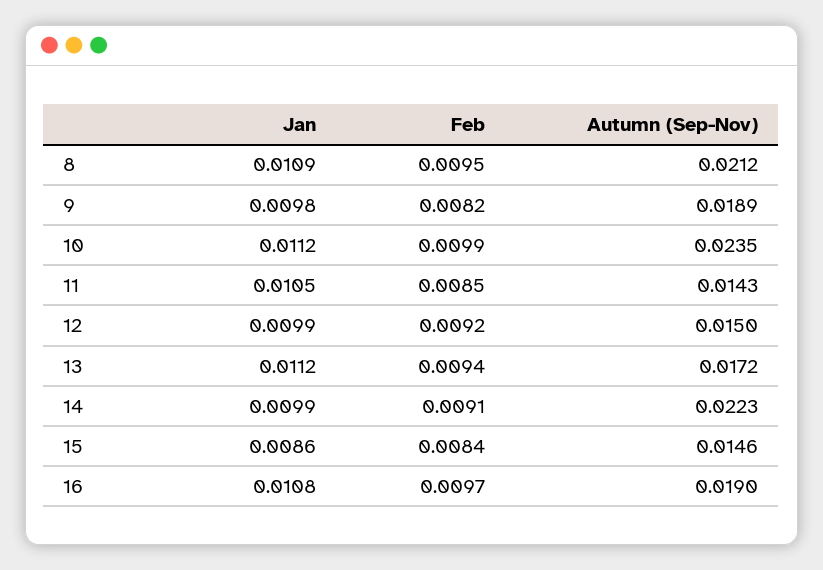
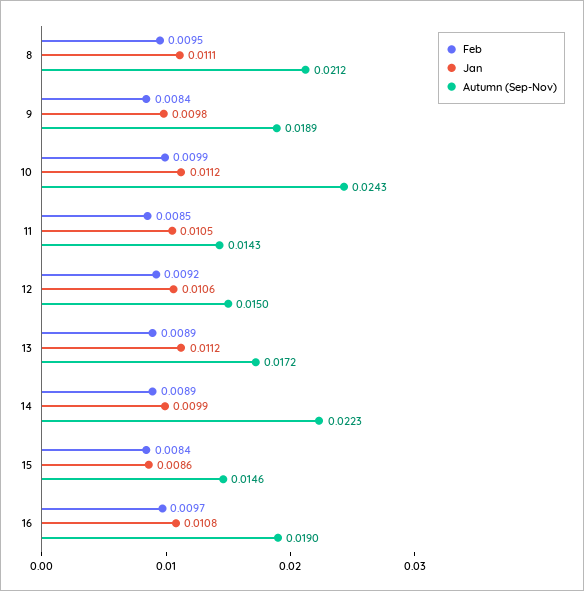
  {
    "Jan": {
-     "8": 0.0109,
+     "8": 0.0111,
      "9": 0.0098,
      "10": 0.0112,
      "11": 0.0105,
-     "12": 0.0099,
+     "12": 0.0106,
      "13": 0.0112,
      "14": 0.0099,
      "15": 0.0086,
      "16": 0.0108
    },
    "Feb": {
      "8": 0.0095,
-     "9": 0.0082,
+     "9": 0.0084,
      "10": 0.0099,
      "11": 0.0085,
      "12": 0.0092,
-     "13": 0.0094,
+     "13": 0.0089,
-     "14": 0.0091,
+     "14": 0.0089,
      "15": 0.0084,
      "16": 0.0097
    },
    "Autumn (Sep-Nov)": {
      "8": 0.0212,
      "9": 0.0189,
-     "10": 0.0235,
+     "10": 0.0243,
      "11": 0.0143,
      "12": 0.015,
      "13": 0.0172,
      "14": 0.0223,
      "15": 0.0146,
      "16": 0.019
    }
  }

